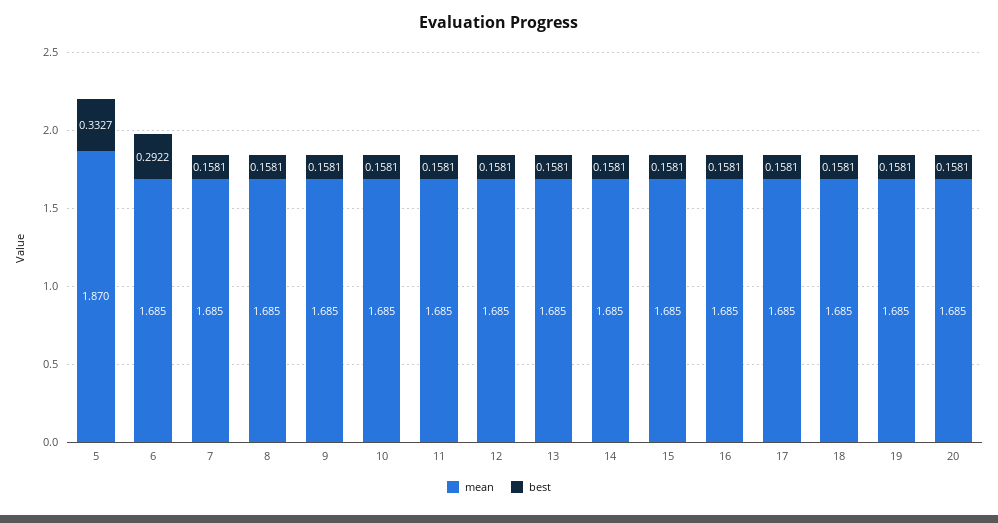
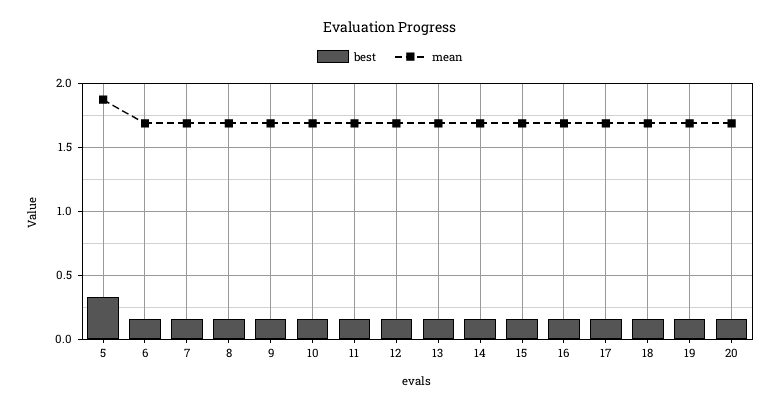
  {
    "mean": {
      "5": 1.87,
      "6": 1.685,
      "7": 1.685,
      "8": 1.685,
      "9": 1.685,
      "10": 1.685,
      "11": 1.685,
      "12": 1.685,
      "13": 1.685,
      "14": 1.685,
      "15": 1.685,
      "16": 1.685,
      "17": 1.685,
      "18": 1.685,
      "19": 1.685,
      "20": 1.685
    },
    "best": {
      "5": 0.3327,
-     "6": 0.2922,
+     "6": 0.15,
      "7": 0.1581,
      "8": 0.1581,
      "9": 0.1581,
      "10": 0.1581,
      "11": 0.1581,
      "12": 0.1581,
      "13": 0.1581,
      "14": 0.1581,
      "15": 0.1581,
      "16": 0.1581,
      "17": 0.1581,
      "18": 0.1581,
      "19": 0.1581,
      "20": 0.1581
    }
  }

